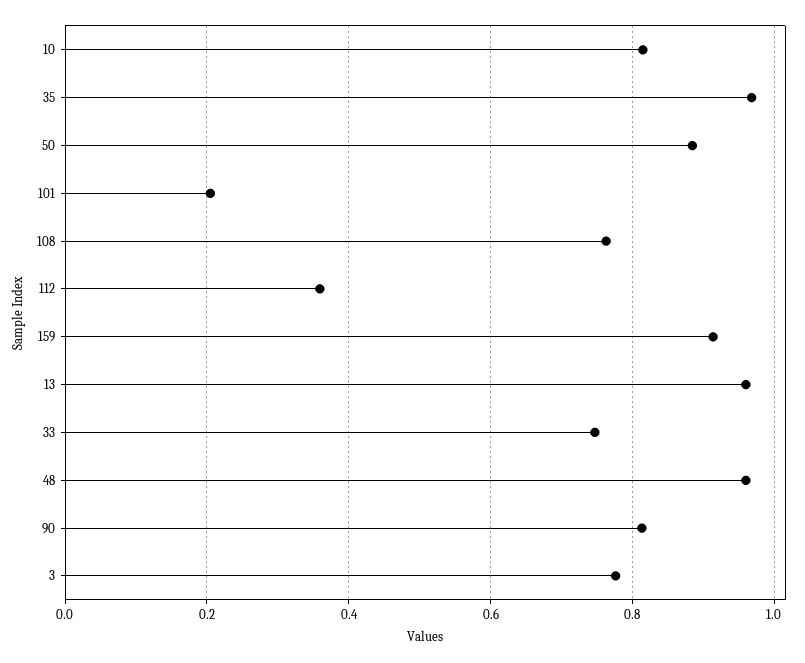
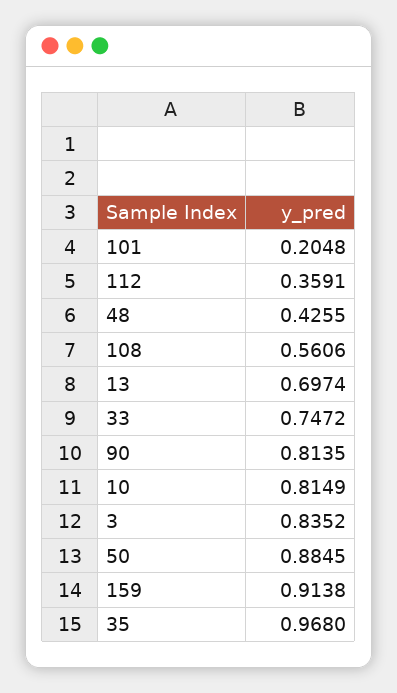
  {
    "10": 0.8149,
    "35": 0.968,
    "50": 0.8845,
    "101": 0.2048,
-   "108": 0.76,
+   "108": 0.5606,
    "112": 0.3591,
    "159": 0.9138,
-   "13": 0.96,
+   "13": 0.6974,
    "33": 0.7472,
-   "48": 0.96,
+   "48": 0.4255,
    "90": 0.8135,
-   "3": 0.78
+   "3": 0.8352
  }

